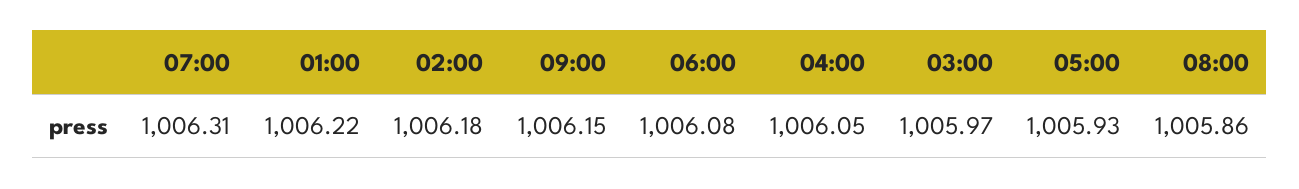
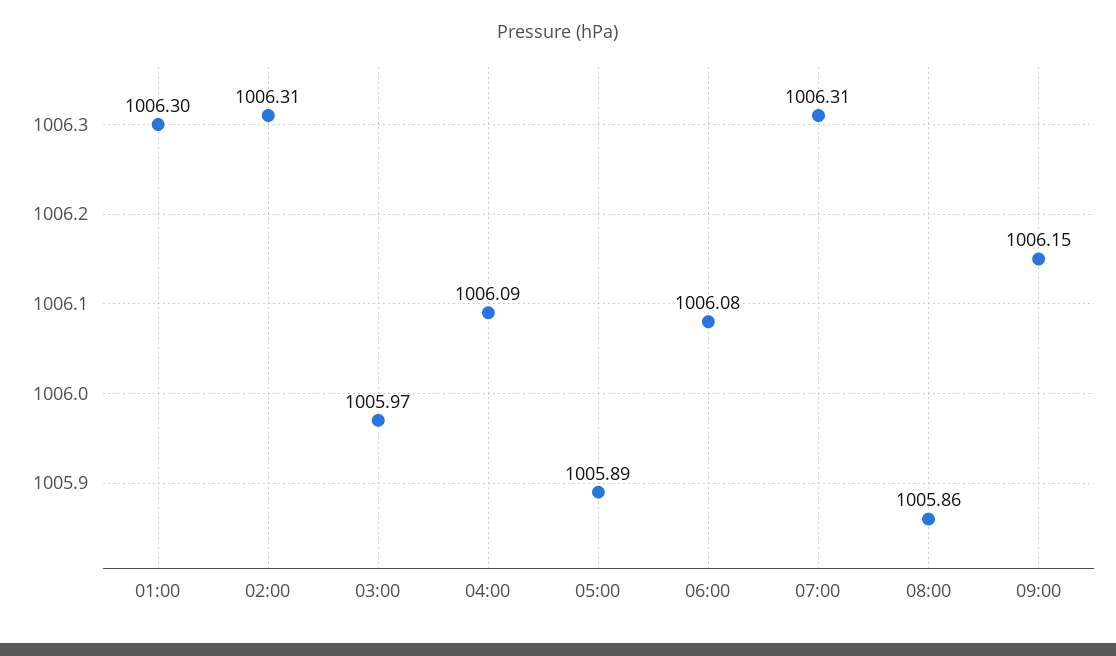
  {
    "07:00": 1006.31,
-   "01:00": 1006.22,
+   "01:00": 1006.3,
-   "02:00": 1006.18,
+   "02:00": 1006.31,
    "09:00": 1006.15,
    "06:00": 1006.08,
-   "04:00": 1006.05,
+   "04:00": 1006.09,
    "03:00": 1005.97,
-   "05:00": 1005.93,
+   "05:00": 1005.89,
    "08:00": 1005.86
  }

